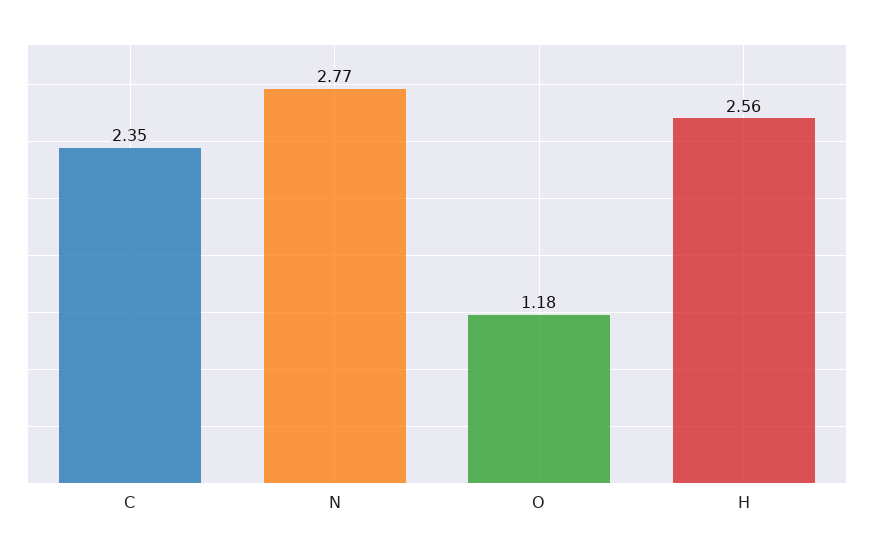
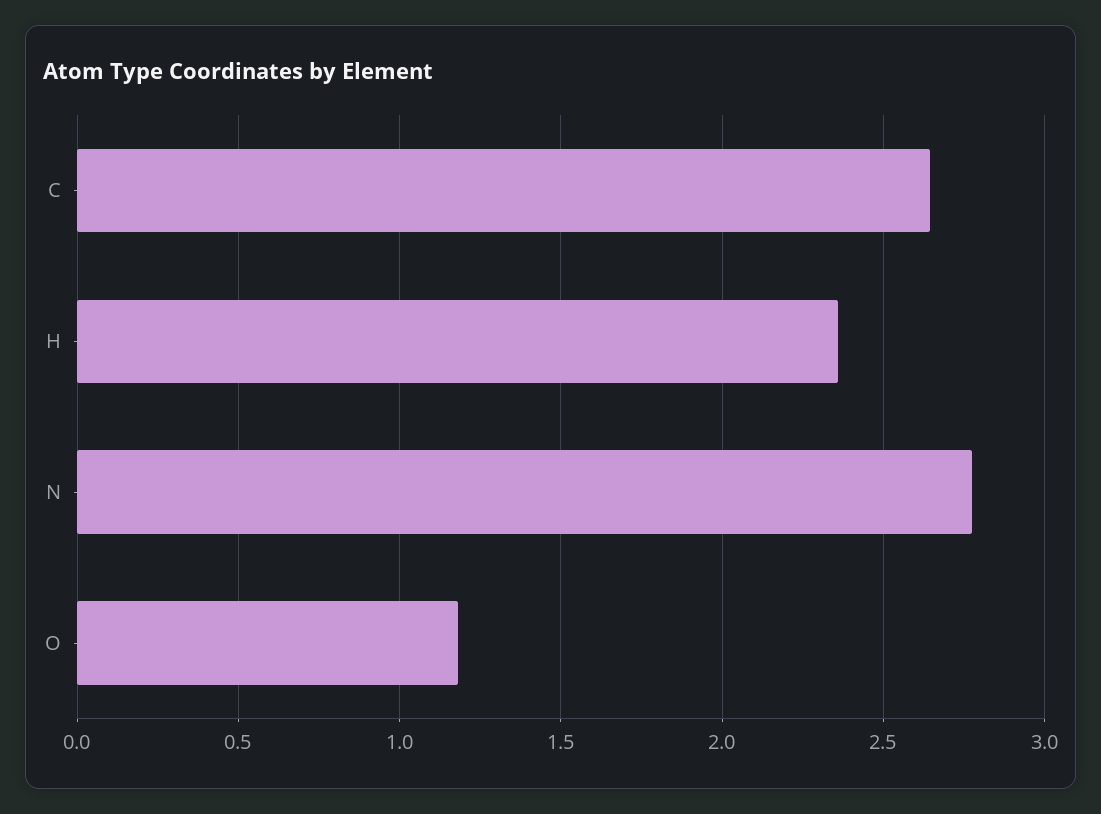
  {
-   "C": 2.35,
+   "C": 2.65,
    "N": 2.77,
    "O": 1.18,
-   "H": 2.56
+   "H": 2.35
  }

